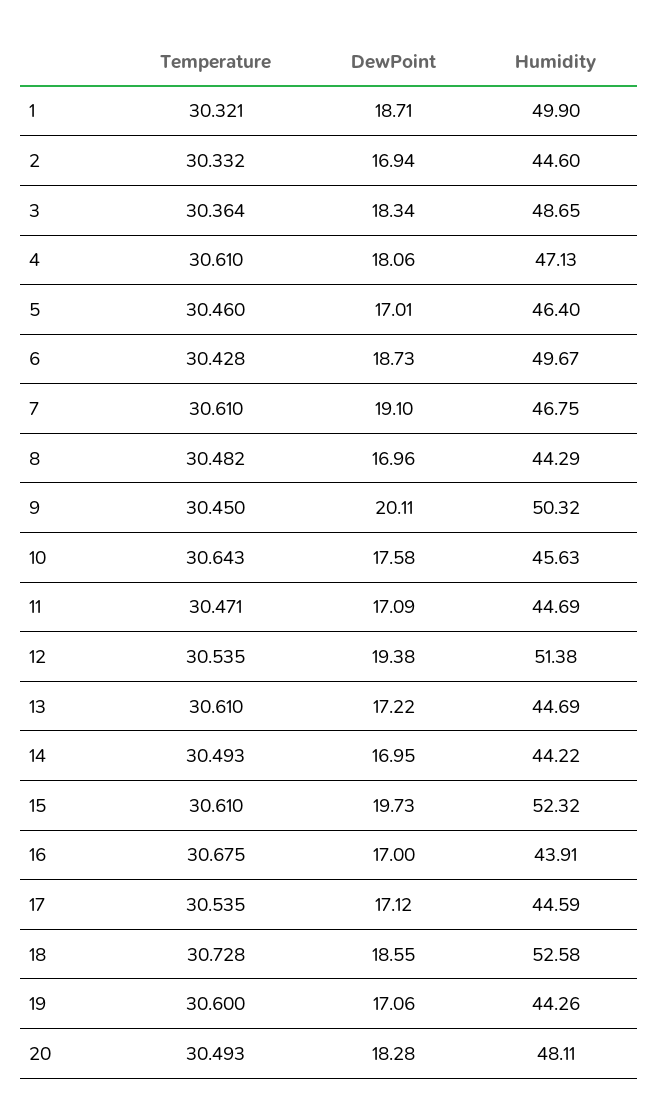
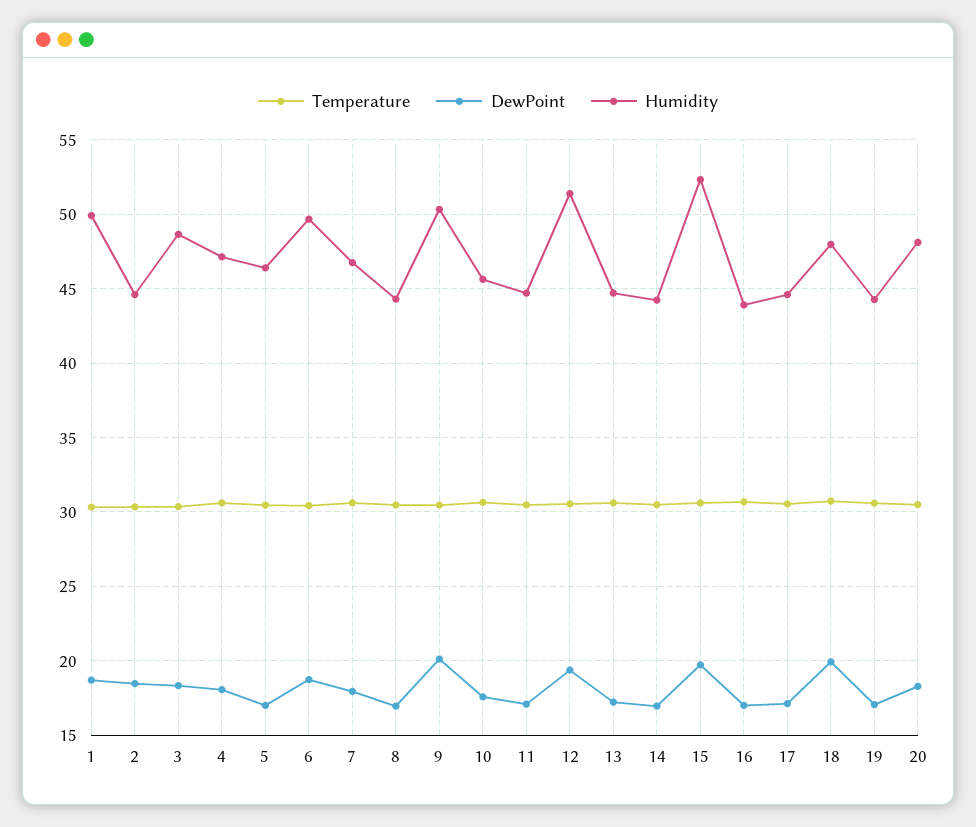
  {
    "Temperature": {
      "1": 30.321,
      "2": 30.332,
      "3": 30.364,
      "4": 30.61,
      "5": 30.46,
      "6": 30.428,
      "7": 30.61,
      "8": 30.482,
      "9": 30.45,
      "10": 30.643,
      "11": 30.471,
      "12": 30.535,
      "13": 30.61,
      "14": 30.493,
      "15": 30.61,
      "16": 30.675,
      "17": 30.535,
      "18": 30.728,
      "19": 30.6,
      "20": 30.493
    },
    "DewPoint": {
      "1": 18.71,
-     "2": 16.94,
+     "2": 18.5,
      "3": 18.34,
      "4": 18.06,
      "5": 17.01,
      "6": 18.73,
-     "7": 19.1,
+     "7": 18,
      "8": 16.96,
      "9": 20.11,
      "10": 17.58,
      "11": 17.09,
      "12": 19.38,
      "13": 17.22,
      "14": 16.95,
      "15": 19.73,
      "16": 17,
      "17": 17.12,
-     "18": 18.55,
+     "18": 20,
      "19": 17.06,
      "20": 18.28
    },
    "Humidity": {
      "1": 49.9,
      "2": 44.6,
      "3": 48.65,
      "4": 47.13,
      "5": 46.4,
      "6": 49.67,
      "7": 46.75,
      "8": 44.29,
      "9": 50.32,
      "10": 45.63,
      "11": 44.69,
      "12": 51.38,
      "13": 44.69,
      "14": 44.22,
      "15": 52.32,
      "16": 43.91,
      "17": 44.59,
-     "18": 52.58,
+     "18": 48,
      "19": 44.26,
      "20": 48.11
    }
  }

